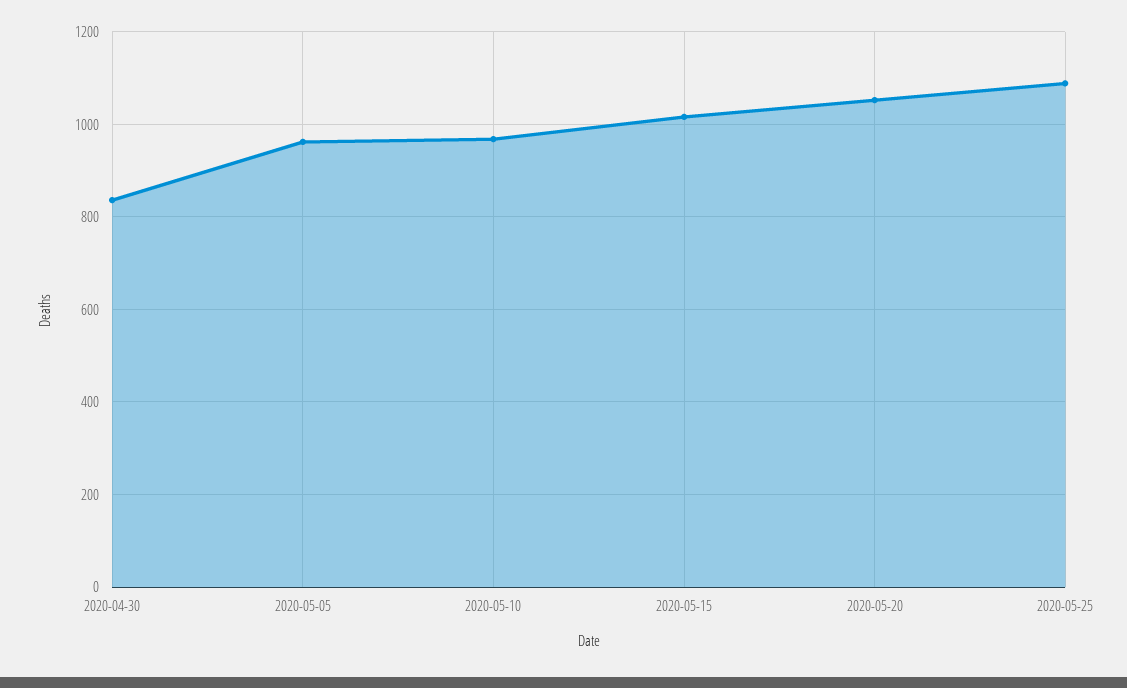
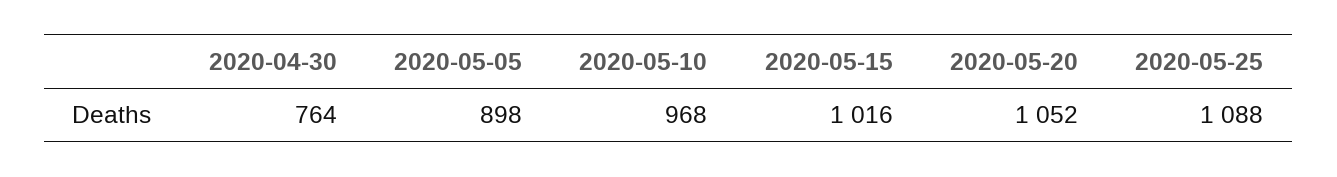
  {
-   "2020-04-30": 840,
+   "2020-04-30": 764,
-   "2020-05-05": 960,
+   "2020-05-05": 898,
    "2020-05-10": 968,
    "2020-05-15": 1016,
    "2020-05-20": 1052,
    "2020-05-25": 1088
  }

